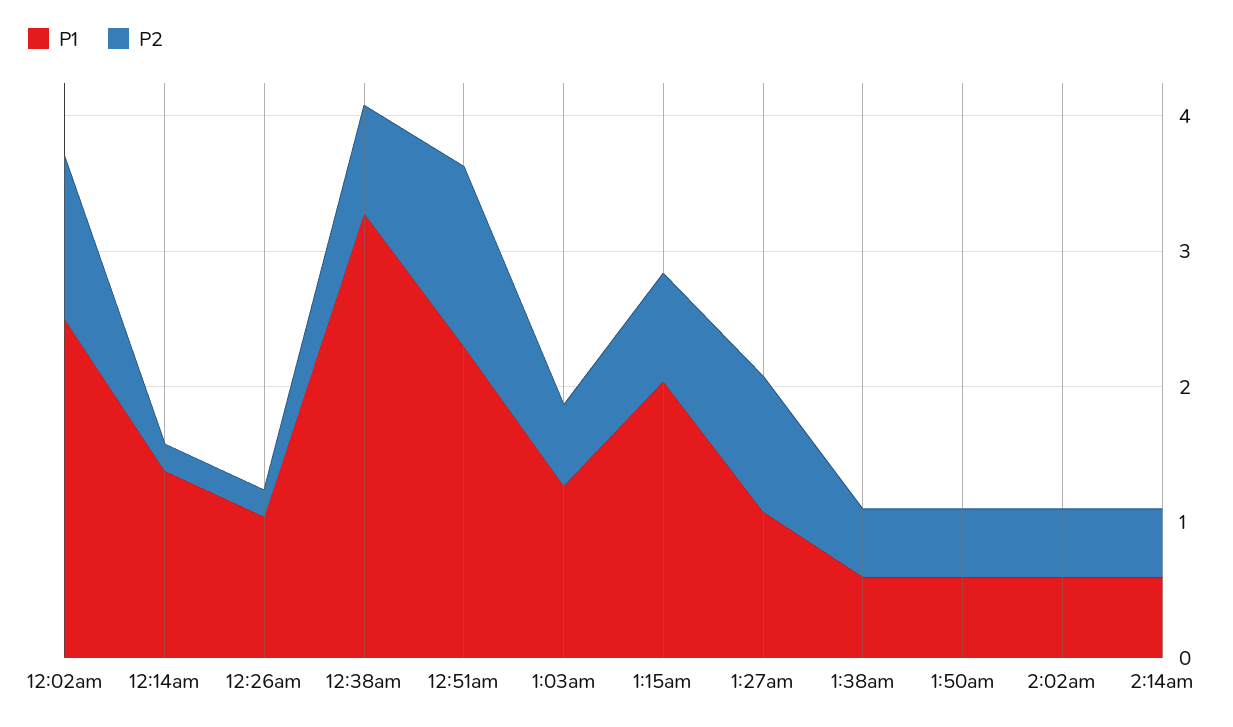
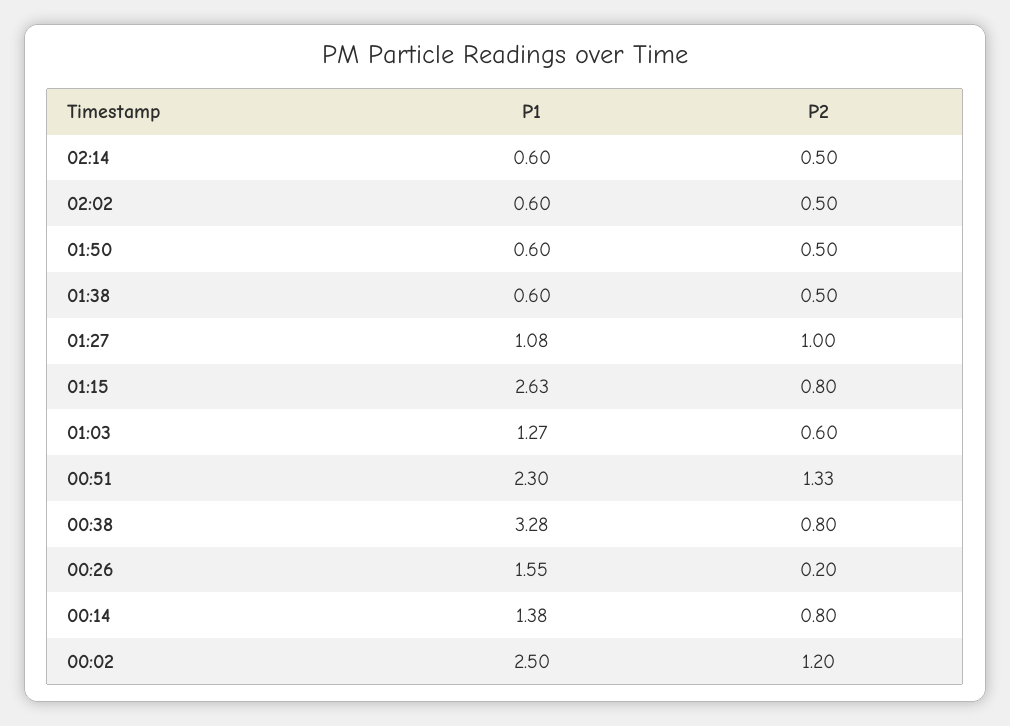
  {
    "P1": {
      "12:02am": 2.5,
      "12:14am": 1.38,
-     "12:26am": 1,
+     "12:26am": 1.55,
      "12:38am": 3.28,
      "12:51am": 2.3,
      "1:03am": 1.27,
-     "1:15am": 2,
+     "1:15am": 2.63,
      "1:27am": 1.08,
      "1:38am": 0.6,
      "1:50am": 0.6,
      "2:02am": 0.6,
      "2:14am": 0.6
    },
    "P2": {
      "12:02am": 1.2,
-     "12:14am": 0.2,
+     "12:14am": 0.8,
      "12:26am": 0.2,
      "12:38am": 0.8,
      "12:51am": 1.33,
      "1:03am": 0.6,
      "1:15am": 0.8,
      "1:27am": 1,
      "1:38am": 0.5,
      "1:50am": 0.5,
      "2:02am": 0.5,
      "2:14am": 0.5
    }
  }

